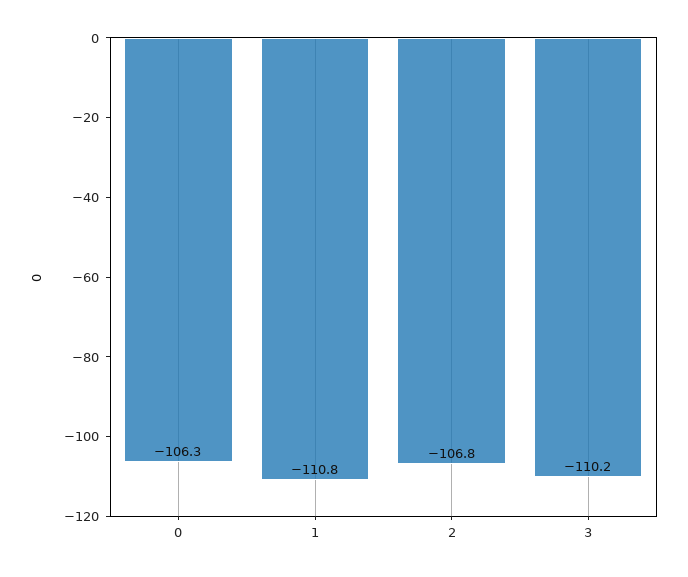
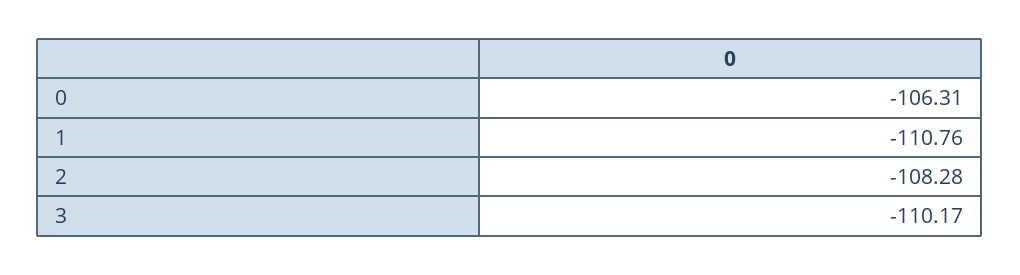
  {
    "0": -106.31,
    "1": -110.76,
-   "2": -106.8,
+   "2": -108.28,
    "3": -110.17
  }

